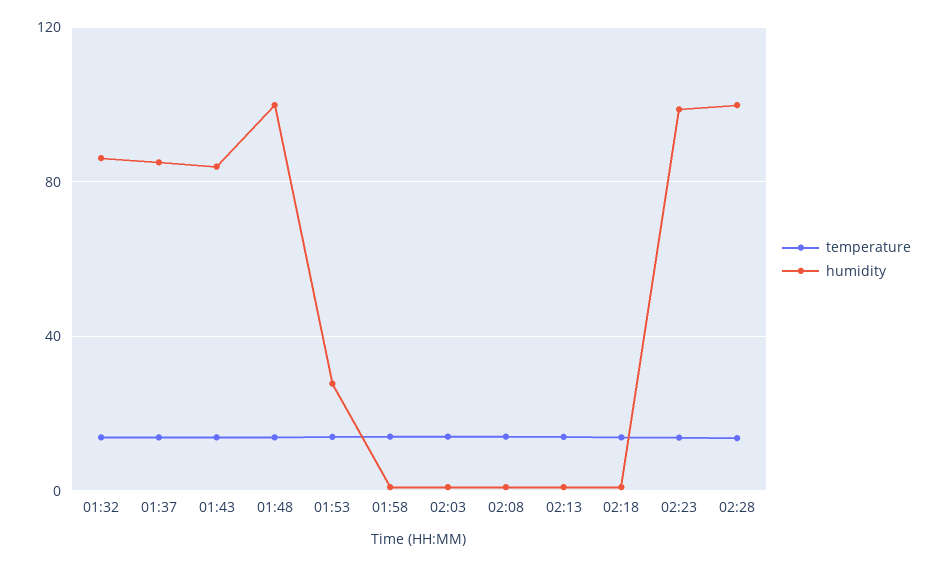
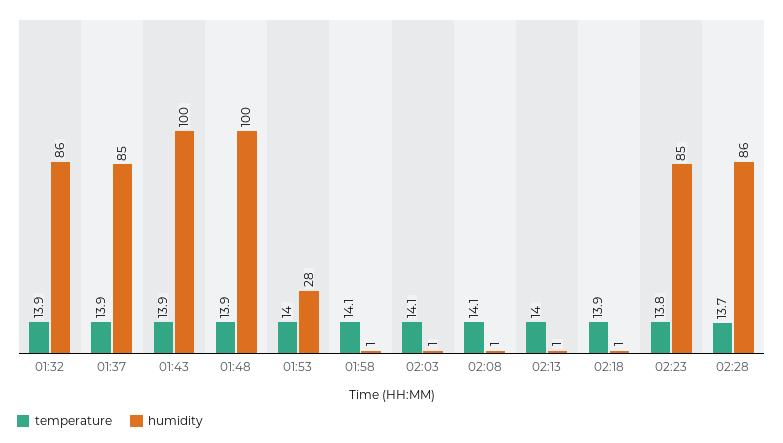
  {
    "temperature": {
      "01:32": 13.9,
      "01:37": 13.9,
      "01:43": 13.9,
      "01:48": 13.9,
      "01:53": 14,
      "01:58": 14.1,
      "02:03": 14.1,
      "02:08": 14.1,
      "02:13": 14,
      "02:18": 13.9,
      "02:23": 13.8,
      "02:28": 13.7
    },
    "humidity": {
      "01:32": 86,
      "01:37": 85,
-     "01:43": 85,
+     "01:43": 100,
      "01:48": 100,
      "01:53": 28,
      "01:58": 1,
      "02:03": 1,
      "02:08": 1,
      "02:13": 1,
      "02:18": 1,
-     "02:23": 100,
+     "02:23": 85,
-     "02:28": 100
+     "02:28": 86
    }
  }

